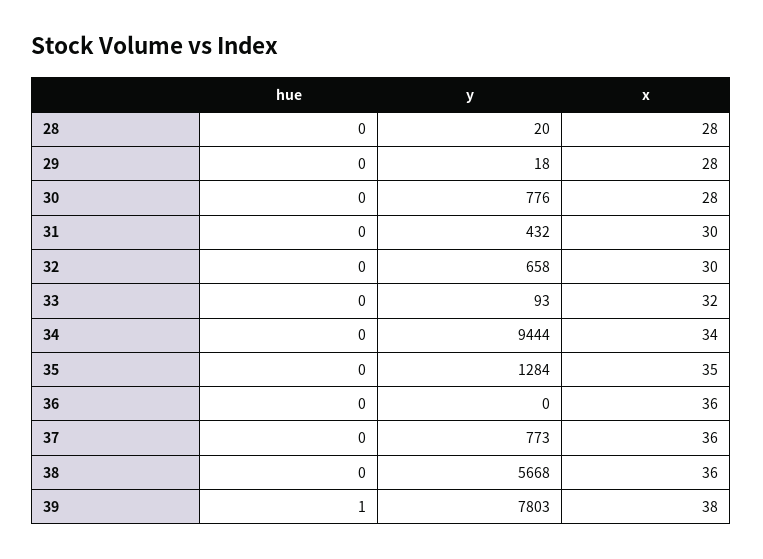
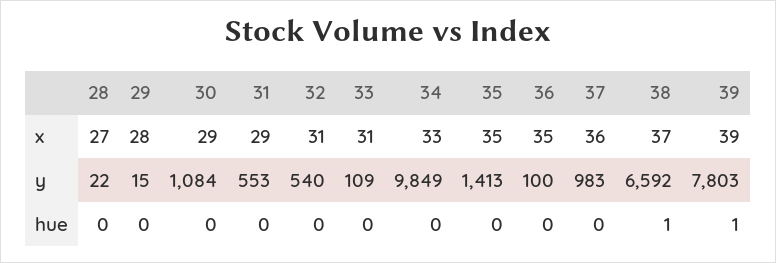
  {
    "hue": {
      "28": 0,
      "29": 0,
      "30": 0,
      "31": 0,
      "32": 0,
      "33": 0,
      "34": 0,
      "35": 0,
      "36": 0,
      "37": 0,
-     "38": 0,
+     "38": 1,
      "39": 1
    },
    "y": {
-     "28": 20,
+     "28": 22,
-     "29": 18,
+     "29": 15,
-     "30": 776,
+     "30": 1084,
-     "31": 432,
+     "31": 553,
-     "32": 658,
+     "32": 540,
-     "33": 93,
+     "33": 109,
-     "34": 9444,
+     "34": 9849,
-     "35": 1284,
+     "35": 1413,
-     "36": 0,
+     "36": 100,
-     "37": 773,
+     "37": 983,
-     "38": 5668,
+     "38": 6592,
      "39": 7803
    },
    "x": {
-     "28": 28,
+     "28": 27,
      "29": 28,
-     "30": 28,
+     "30": 29,
-     "31": 30,
+     "31": 29,
-     "32": 30,
+     "32": 31,
-     "33": 32,
+     "33": 31,
-     "34": 34,
+     "34": 33,
      "35": 35,
-     "36": 36,
+     "36": 35,
      "37": 36,
-     "38": 36,
+     "38": 37,
-     "39": 38
+     "39": 39
    }
  }

